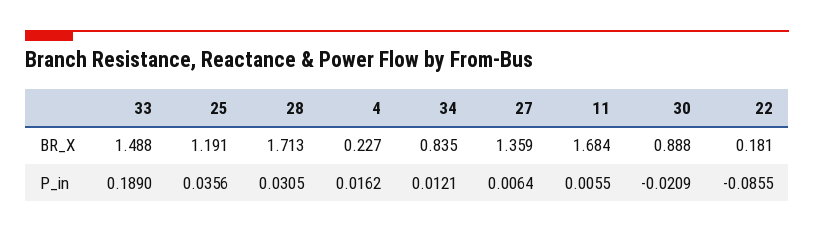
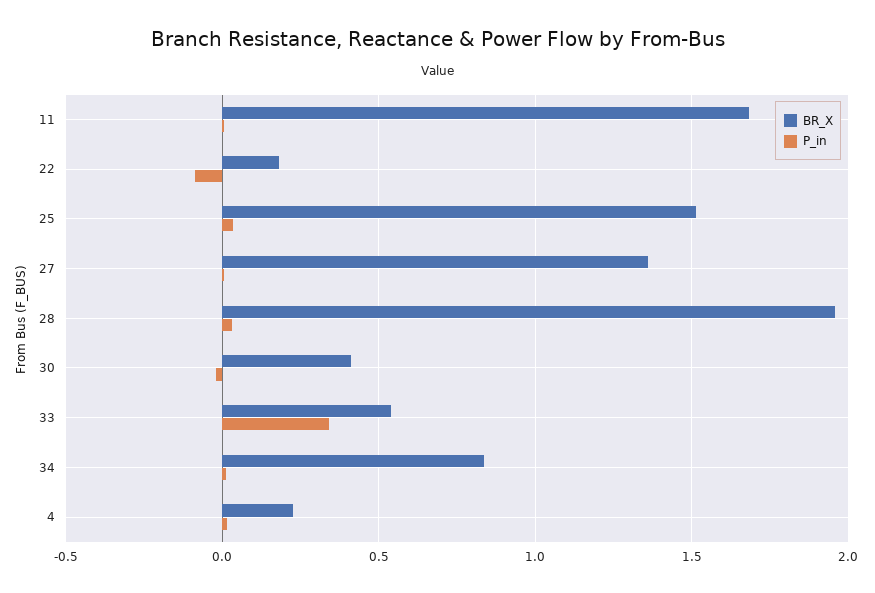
  {
    "BR_X": {
-     "33": 1.488,
+     "33": 0.55,
-     "25": 1.191,
+     "25": 1.5,
-     "28": 1.713,
+     "28": 1.95,
      "4": 0.227,
      "34": 0.835,
      "27": 1.359,
      "11": 1.684,
-     "30": 0.888,
+     "30": 0.4,
      "22": 0.181
    },
    "P_in": {
-     "33": 0.189,
+     "33": 0.35,
      "25": 0.0356,
      "28": 0.0305,
      "4": 0.0162,
      "34": 0.0121,
      "27": 0.0064,
      "11": 0.0055,
      "30": -0.0209,
      "22": -0.0855
    }
  }

